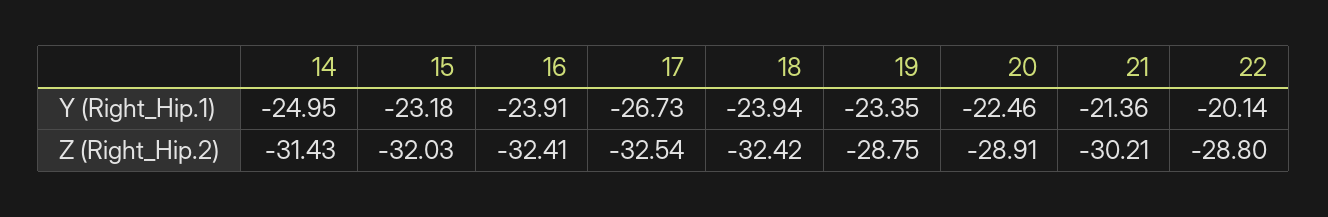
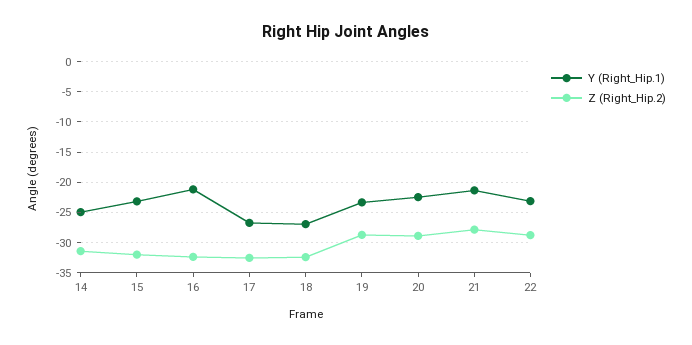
  {
    "Y (Right_Hip.1)": {
      "14": -24.95,
      "15": -23.18,
-     "16": -23.91,
+     "16": -21,
      "17": -26.73,
-     "18": -23.94,
+     "18": -27,
      "19": -23.35,
      "20": -22.46,
      "21": -21.36,
-     "22": -20.14
+     "22": -23
    },
    "Z (Right_Hip.2)": {
      "14": -31.43,
      "15": -32.03,
      "16": -32.41,
      "17": -32.54,
      "18": -32.42,
      "19": -28.75,
      "20": -28.91,
-     "21": -30.21,
+     "21": -28,
      "22": -28.8
    }
  }

